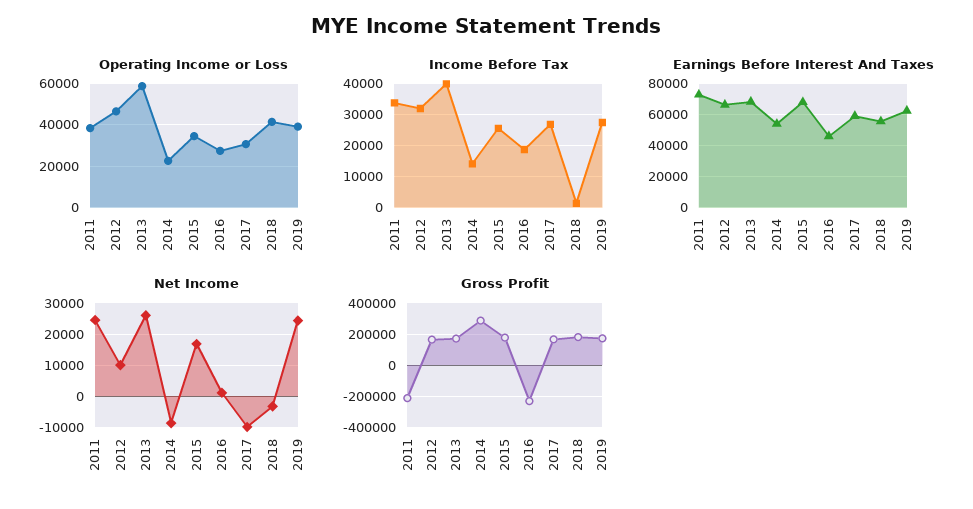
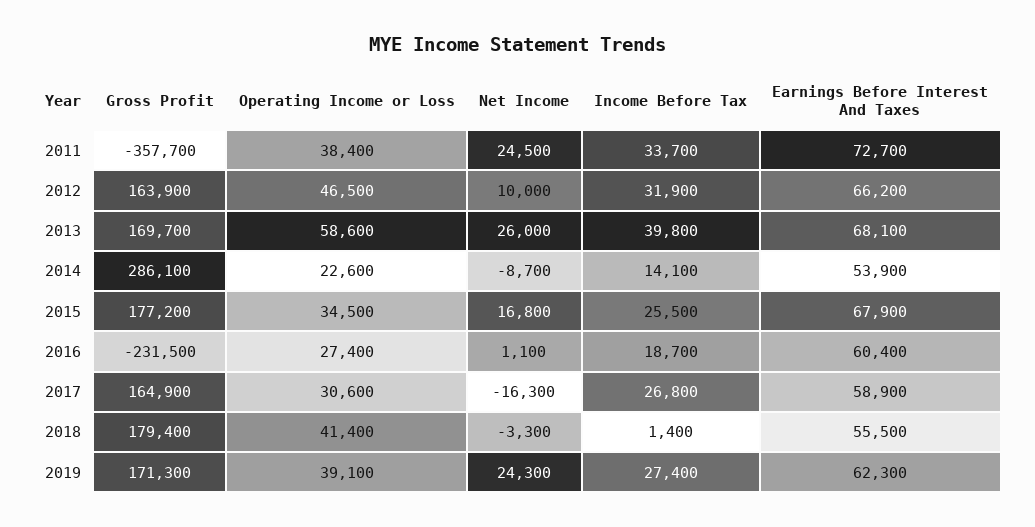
  {
    "Operating Income or Loss": {
      "2011": 38400,
      "2012": 46500,
      "2013": 58600,
      "2014": 22600,
      "2015": 34500,
      "2016": 27400,
      "2017": 30600,
      "2018": 41400,
      "2019": 39100
    },
    "Income Before Tax": {
      "2011": 33700,
      "2012": 31900,
      "2013": 39800,
      "2014": 14100,
      "2015": 25500,
      "2016": 18700,
      "2017": 26800,
      "2018": 1400,
      "2019": 27400
    },
    "Earnings Before Interest And Taxes": {
      "2011": 72700,
      "2012": 66200,
      "2013": 68100,
      "2014": 53900,
      "2015": 67900,
-     "2016": 45000,
+     "2016": 60400,
      "2017": 58900,
      "2018": 55500,
      "2019": 62300
    },
    "Net Income": {
      "2011": 24500,
      "2012": 10000,
      "2013": 26000,
      "2014": -8700,
      "2015": 16800,
      "2016": 1100,
-     "2017": -10000,
+     "2017": -16300,
      "2018": -3300,
      "2019": 24300
    },
    "Gross Profit": {
-     "2011": -200000,
+     "2011": -357700,
      "2012": 163900,
      "2013": 169700,
      "2014": 286100,
      "2015": 177200,
      "2016": -231500,
      "2017": 164900,
      "2018": 179400,
      "2019": 171300
    }
  }

